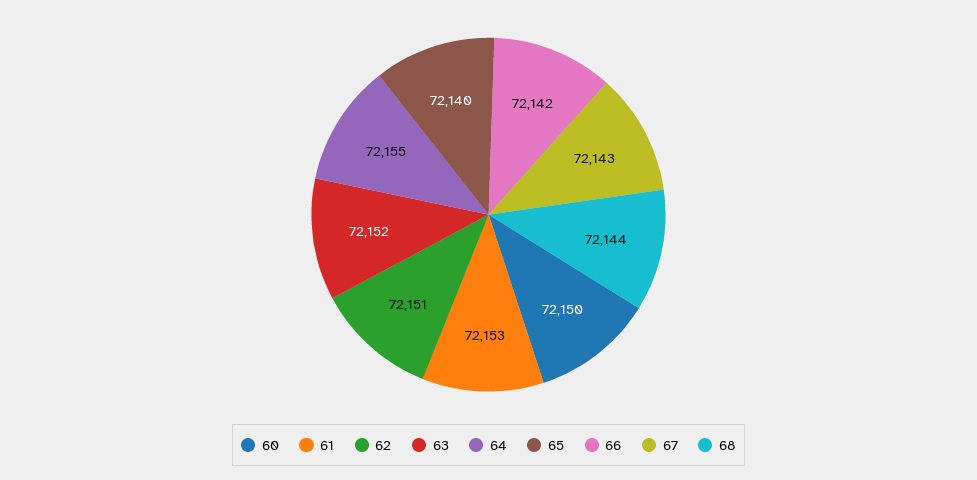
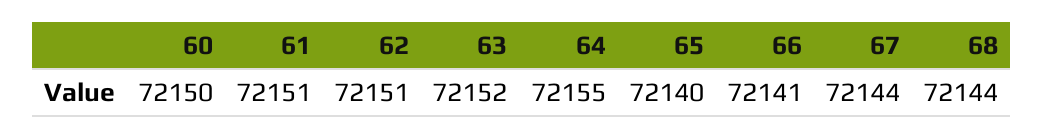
  {
    "60": 72150,
-   "61": 72153,
+   "61": 72151,
    "62": 72151,
    "63": 72152,
    "64": 72155,
    "65": 72140,
-   "66": 72142,
+   "66": 72141,
-   "67": 72143,
+   "67": 72144,
    "68": 72144
  }

